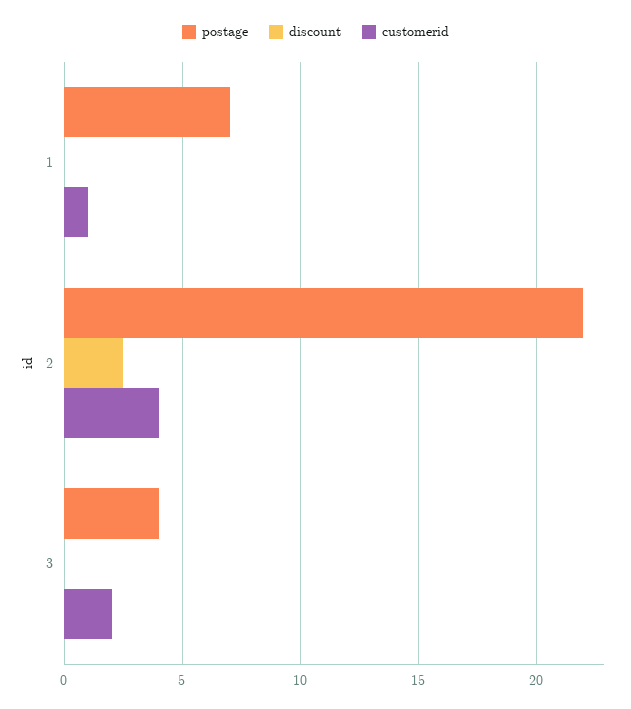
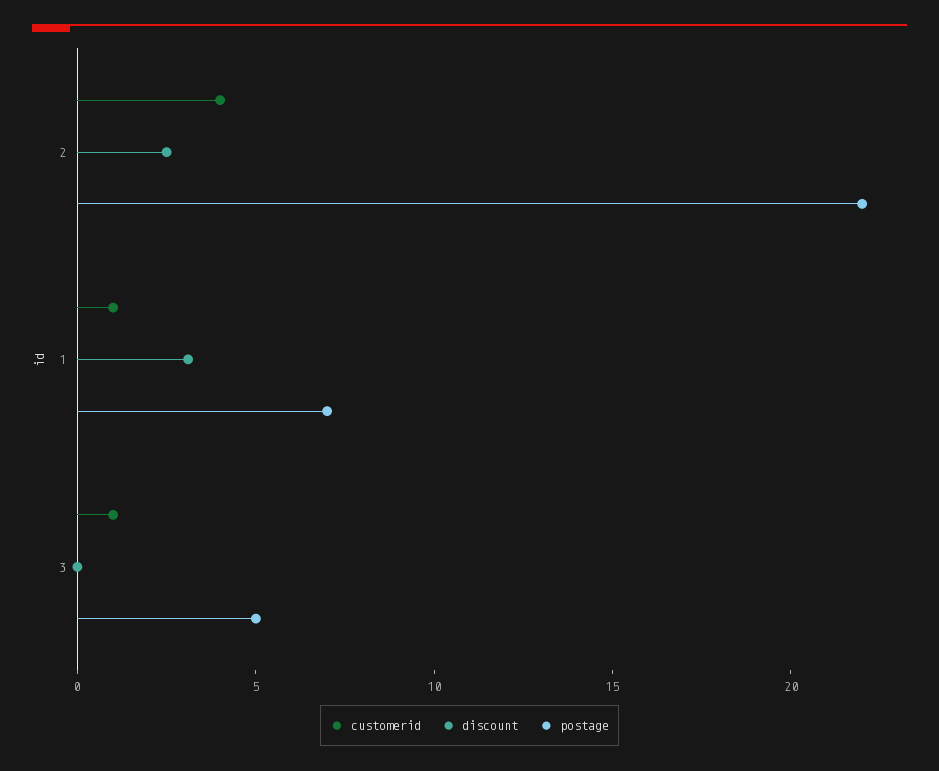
  {
    "postage": {
      "1": 7,
      "2": 22,
-     "3": 4
+     "3": 5
    },
    "discount": {
-     "1": 0,
+     "1": 3,
      "2": 2.5,
      "3": 0
    },
    "customerid": {
      "1": 1,
      "2": 4,
-     "3": 2
+     "3": 1
    }
  }

